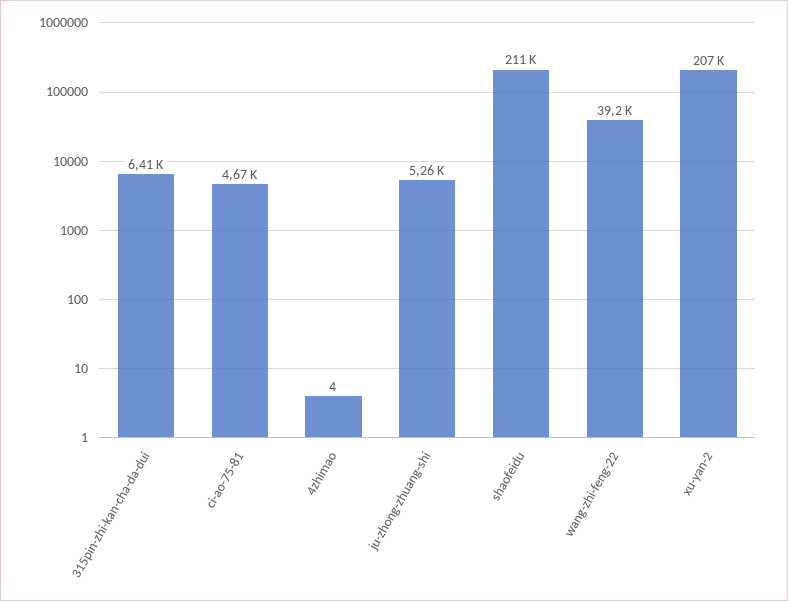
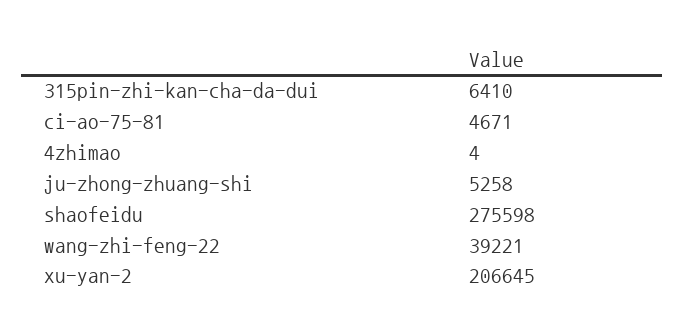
  {
    "315pin-zhi-kan-cha-da-dui": 6410,
    "ci-ao-75-81": 4671,
    "4zhimao": 4,
    "ju-zhong-zhuang-shi": 5258,
-   "shaofeidu": 211000,
+   "shaofeidu": 275598,
    "wang-zhi-feng-22": 39221,
    "xu-yan-2": 206645
  }

